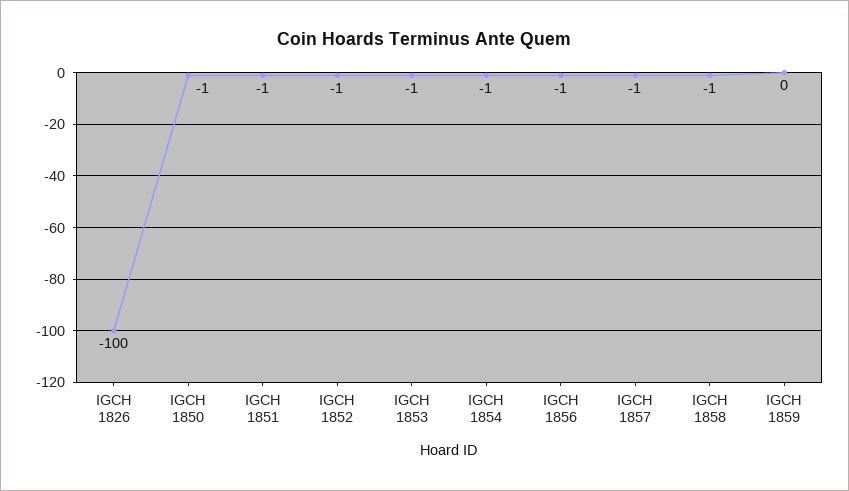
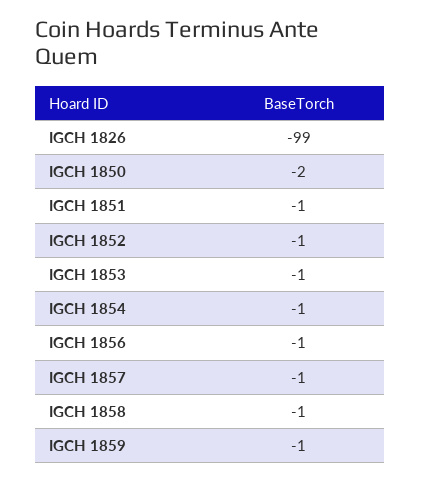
  {
-   "IGCH 1826": -100,
+   "IGCH 1826": -99,
-   "IGCH 1850": -1,
+   "IGCH 1850": -2,
    "IGCH 1851": -1,
    "IGCH 1852": -1,
    "IGCH 1853": -1,
    "IGCH 1854": -1,
    "IGCH 1856": -1,
    "IGCH 1857": -1,
    "IGCH 1858": -1,
-   "IGCH 1859": 0
+   "IGCH 1859": -1
  }

